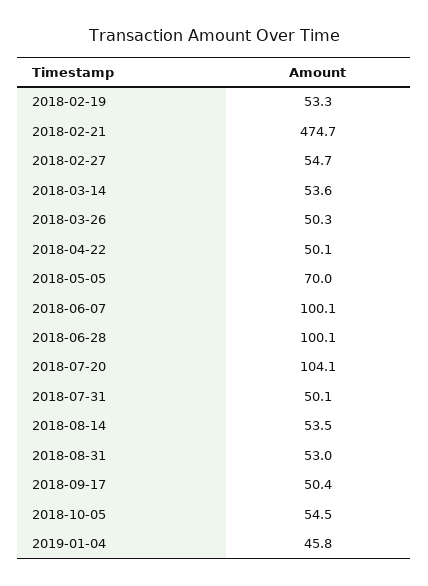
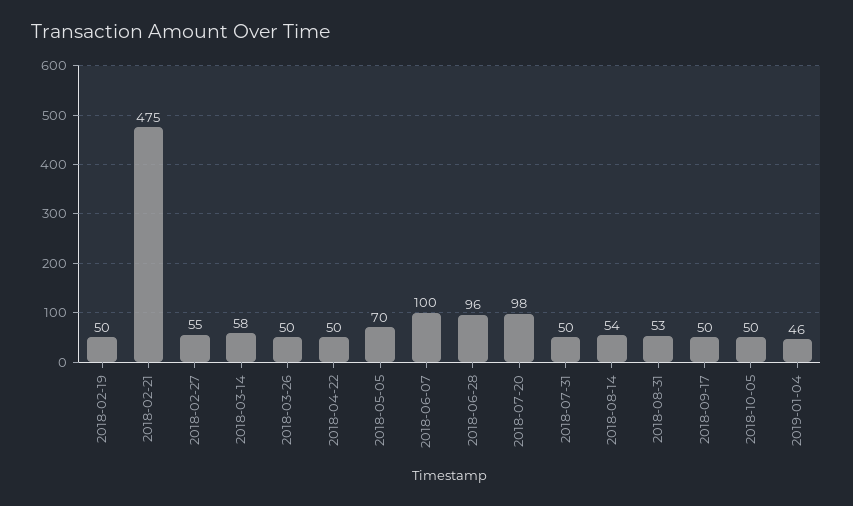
  {
-   "2018-02-19": 53.3,
+   "2018-02-19": 50,
    "2018-02-21": 474.7,
    "2018-02-27": 54.7,
-   "2018-03-14": 53.6,
+   "2018-03-14": 58,
    "2018-03-26": 50.3,
    "2018-04-22": 50.1,
    "2018-05-05": 70,
    "2018-06-07": 100.1,
-   "2018-06-28": 100.1,
+   "2018-06-28": 96,
-   "2018-07-20": 104.1,
+   "2018-07-20": 98,
    "2018-07-31": 50.1,
    "2018-08-14": 53.5,
    "2018-08-31": 53,
    "2018-09-17": 50.4,
-   "2018-10-05": 54.5,
+   "2018-10-05": 50,
    "2019-01-04": 45.8
  }

